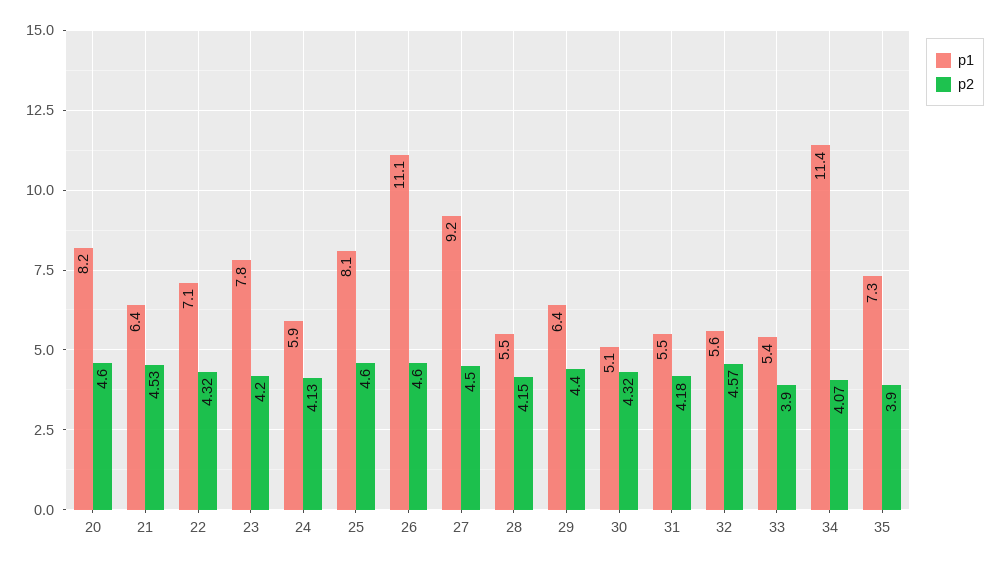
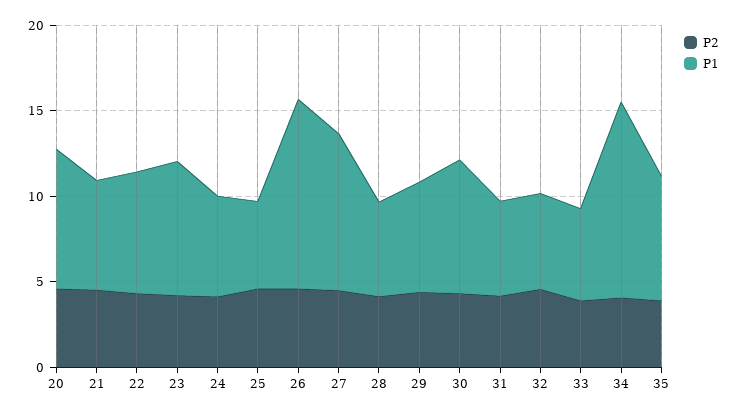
  {
    "p1": {
      "20": 8.2,
      "21": 6.4,
      "22": 7.1,
      "23": 7.8,
      "24": 5.9,
-     "25": 8.1,
+     "25": 5,
      "26": 11.1,
      "27": 9.2,
      "28": 5.5,
      "29": 6.4,
-     "30": 5.1,
+     "30": 8,
      "31": 5.5,
      "32": 5.6,
      "33": 5.4,
      "34": 11.4,
      "35": 7.3
    },
    "p2": {
      "20": 4.6,
      "21": 4.53,
      "22": 4.32,
      "23": 4.2,
      "24": 4.13,
      "25": 4.6,
      "26": 4.6,
      "27": 4.5,
      "28": 4.15,
      "29": 4.4,
      "30": 4.32,
      "31": 4.18,
      "32": 4.57,
      "33": 3.9,
      "34": 4.07,
      "35": 3.9
    }
  }

